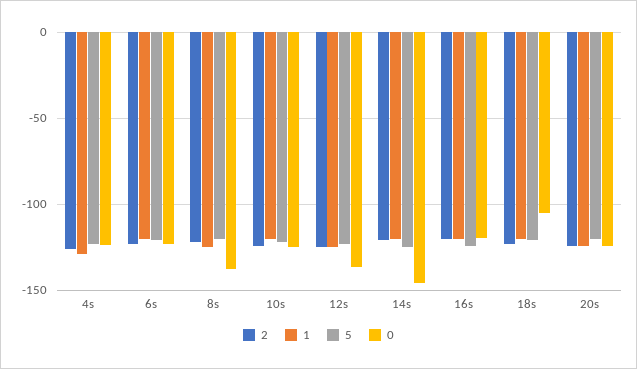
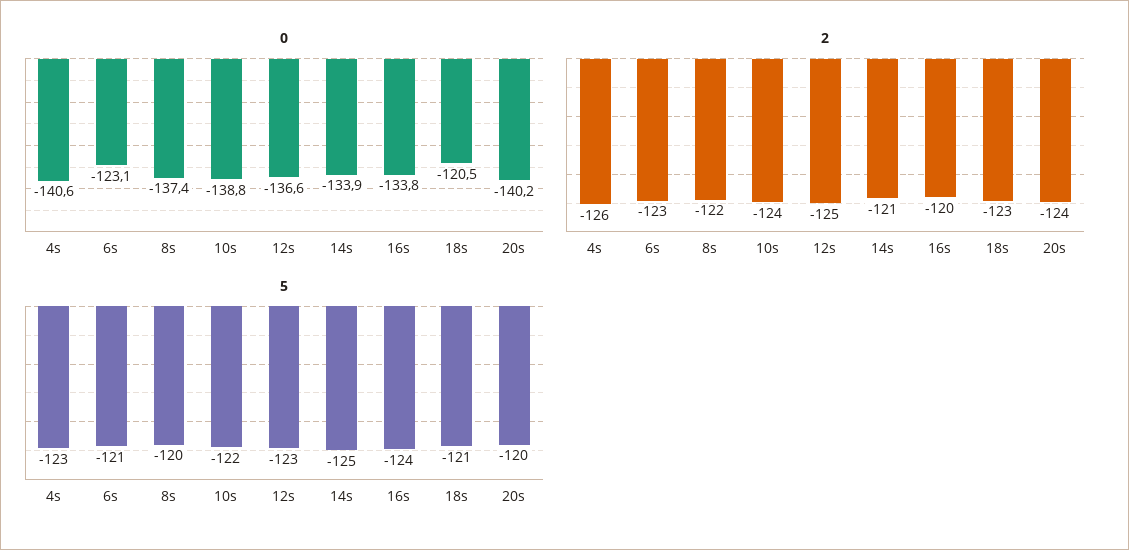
  {
    "2": {
      "4s": -126,
      "6s": -123,
      "8s": -122,
      "10s": -124,
      "12s": -125,
      "14s": -121,
      "16s": -120,
      "18s": -123,
      "20s": -124
    },
-   "1": {
-     "4s": -130,
-     "6s": -120,
-     "8s": -125,
-     "10s": -120,
-     "12s": -125,
-     "14s": -120,
-     "16s": -120,
-     "18s": -120,
-     "20s": -125
-   },
    "5": {
      "4s": -123,
      "6s": -121,
      "8s": -120,
      "10s": -122,
      "12s": -123,
      "14s": -125,
      "16s": -124,
      "18s": -121,
      "20s": -120
    },
    "0": {
-     "4s": -125,
+     "4s": -140.6,
      "6s": -123.1,
      "8s": -137.4,
-     "10s": -125,
+     "10s": -138.8,
      "12s": -136.6,
-     "14s": -145,
+     "14s": -133.9,
-     "16s": -120,
+     "16s": -133.8,
-     "18s": -105,
+     "18s": -120.5,
-     "20s": -125
+     "20s": -140.2
    }
  }

